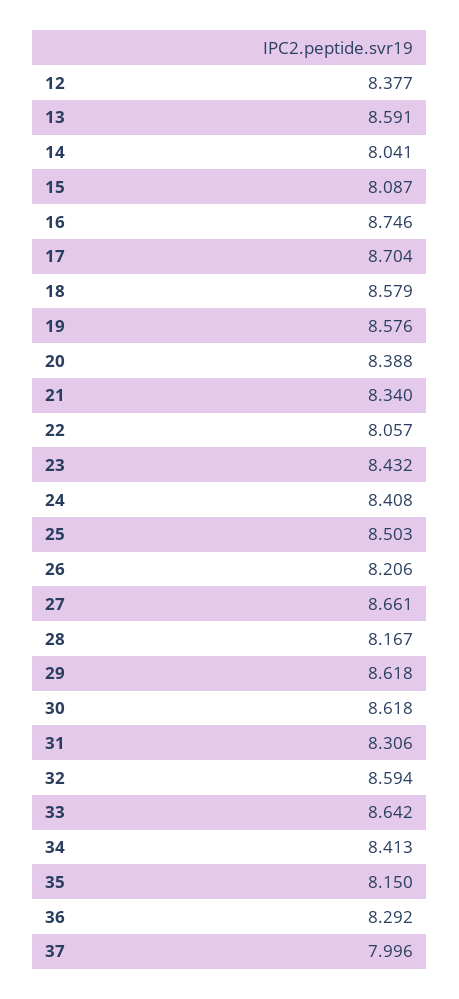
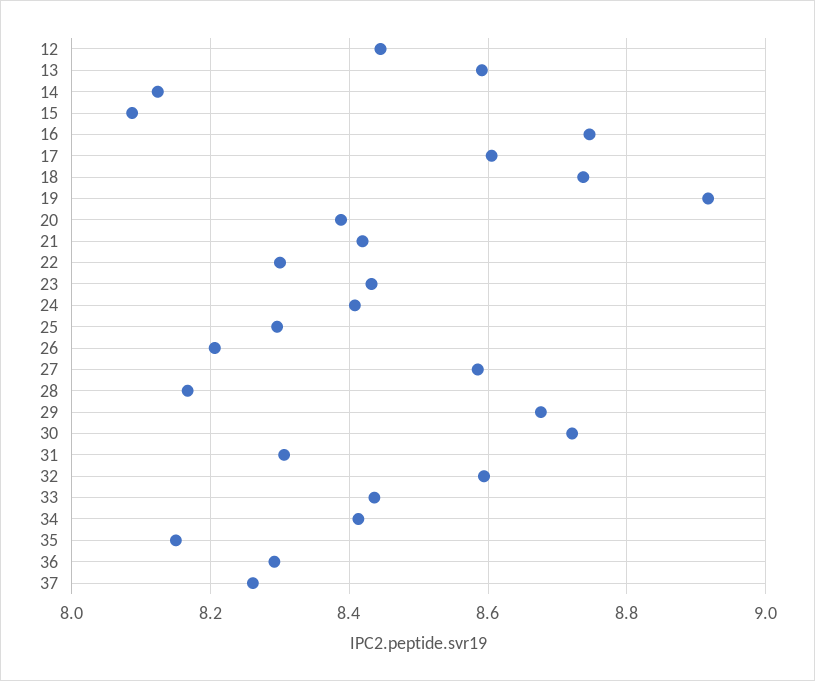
  {
-   "12": 8.377,
+   "12": 8.44,
    "13": 8.591,
-   "14": 8.041,
+   "14": 8.12,
    "15": 8.087,
    "16": 8.746,
-   "17": 8.704,
+   "17": 8.6,
-   "18": 8.579,
+   "18": 8.74,
-   "19": 8.576,
+   "19": 8.92,
    "20": 8.388,
-   "21": 8.34,
+   "21": 8.42,
-   "22": 8.057,
+   "22": 8.3,
    "23": 8.432,
    "24": 8.408,
-   "25": 8.503,
+   "25": 8.3,
    "26": 8.206,
-   "27": 8.661,
+   "27": 8.58,
    "28": 8.167,
-   "29": 8.618,
+   "29": 8.68,
-   "30": 8.618,
+   "30": 8.72,
    "31": 8.306,
    "32": 8.594,
-   "33": 8.642,
+   "33": 8.44,
    "34": 8.413,
    "35": 8.15,
    "36": 8.292,
-   "37": 7.996
+   "37": 8.26
  }

